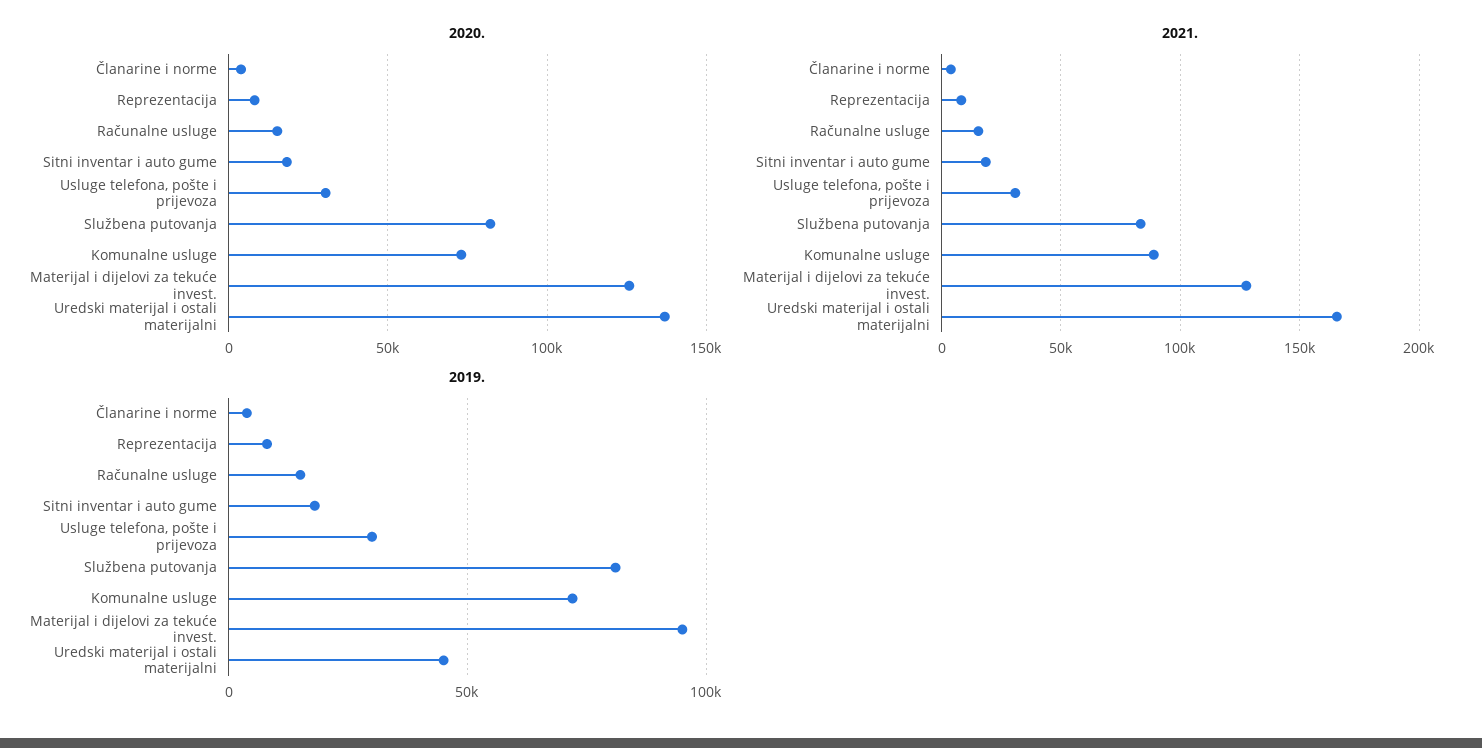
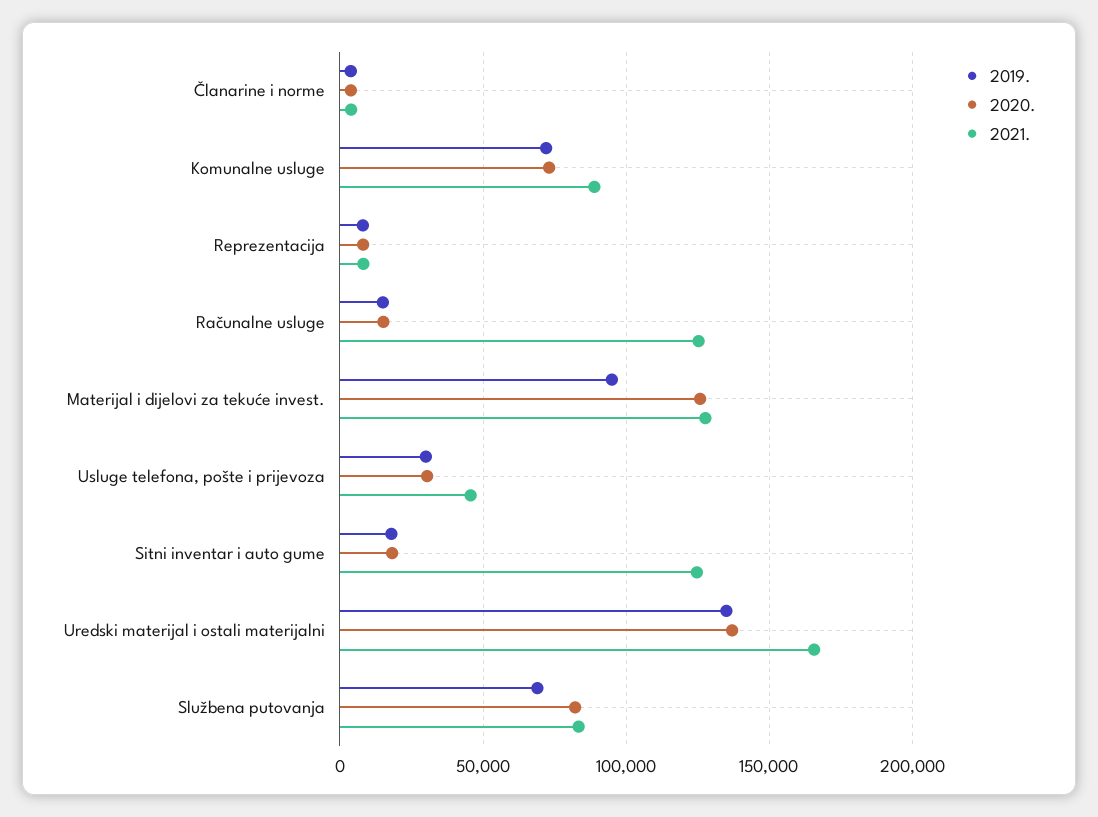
  {
    "2020.": {
      "Članarine i norme": 5000,
      "Reprezentacija": 10000,
      "Računalne usluge": 15000,
      "Sitni inventar i auto gume": 20000,
      "Usluge telefona, pošte i prijevoza": 30000,
      "Službena putovanja": 80000,
      "Komunalne usluge": 75000,
      "Materijal i dijelovi za tekuće invest.": 125000,
      "Uredski materijal i ostali materijalni": 135000
    },
    "2021.": {
      "Članarine i norme": 5000,
      "Reprezentacija": 10000,
-     "Računalne usluge": 15000,
+     "Računalne usluge": 125000,
-     "Sitni inventar i auto gume": 20000,
+     "Sitni inventar i auto gume": 125000,
-     "Usluge telefona, pošte i prijevoza": 30000,
+     "Usluge telefona, pošte i prijevoza": 45000,
      "Službena putovanja": 85000,
      "Komunalne usluge": 90000,
      "Materijal i dijelovi za tekuće invest.": 130000,
      "Uredski materijal i ostali materijalni": 165000
    },
    "2019.": {
      "Članarine i norme": 5000,
      "Reprezentacija": 10000,
      "Računalne usluge": 15000,
      "Sitni inventar i auto gume": 20000,
      "Usluge telefona, pošte i prijevoza": 30000,
-     "Službena putovanja": 80000,
+     "Službena putovanja": 70000,
      "Komunalne usluge": 70000,
      "Materijal i dijelovi za tekuće invest.": 95000,
-     "Uredski materijal i ostali materijalni": 45000
+     "Uredski materijal i ostali materijalni": 135000
    }
  }

